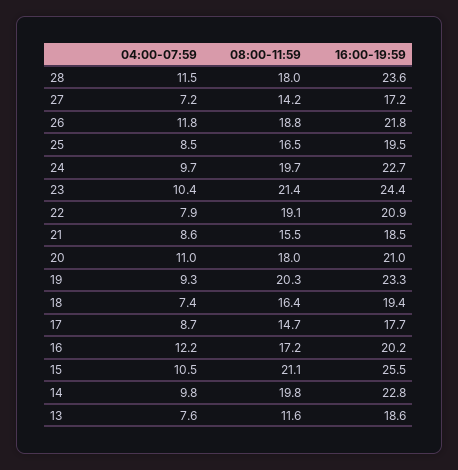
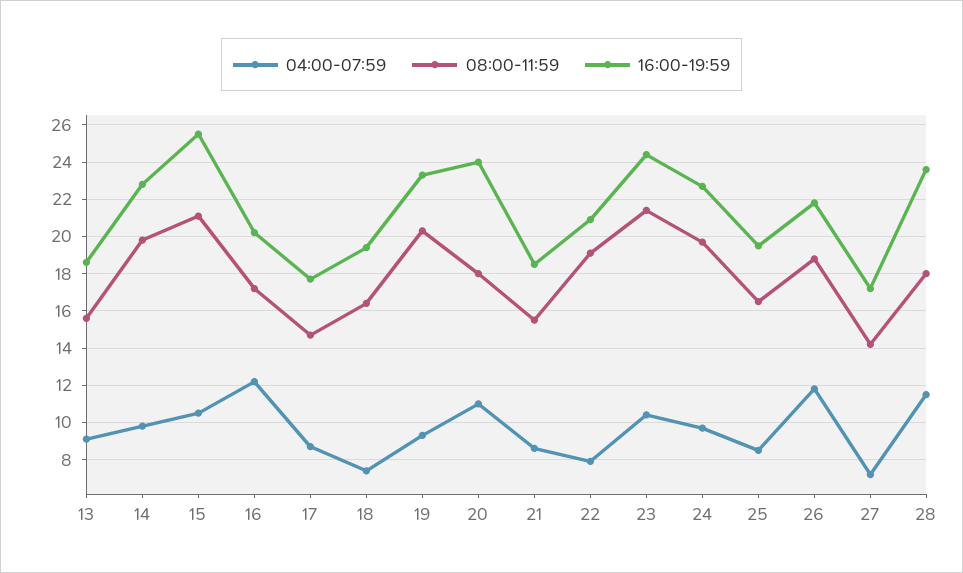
  {
    "04:00-07:59": {
      "28": 11.5,
      "27": 7.2,
      "26": 11.8,
      "25": 8.5,
      "24": 9.7,
      "23": 10.4,
      "22": 7.9,
      "21": 8.6,
      "20": 11,
      "19": 9.3,
      "18": 7.4,
      "17": 8.7,
      "16": 12.2,
      "15": 10.5,
      "14": 9.8,
-     "13": 7.6
+     "13": 9
    },
    "08:00-11:59": {
      "28": 18,
      "27": 14.2,
      "26": 18.8,
      "25": 16.5,
      "24": 19.7,
      "23": 21.4,
      "22": 19.1,
      "21": 15.5,
      "20": 18,
      "19": 20.3,
      "18": 16.4,
      "17": 14.7,
      "16": 17.2,
      "15": 21.1,
      "14": 19.8,
-     "13": 11.6
+     "13": 15.5
    },
    "16:00-19:59": {
      "28": 23.6,
      "27": 17.2,
      "26": 21.8,
      "25": 19.5,
      "24": 22.7,
      "23": 24.4,
      "22": 20.9,
      "21": 18.5,
-     "20": 21,
+     "20": 24,
      "19": 23.3,
      "18": 19.4,
      "17": 17.7,
      "16": 20.2,
      "15": 25.5,
      "14": 22.8,
      "13": 18.6
    }
  }

